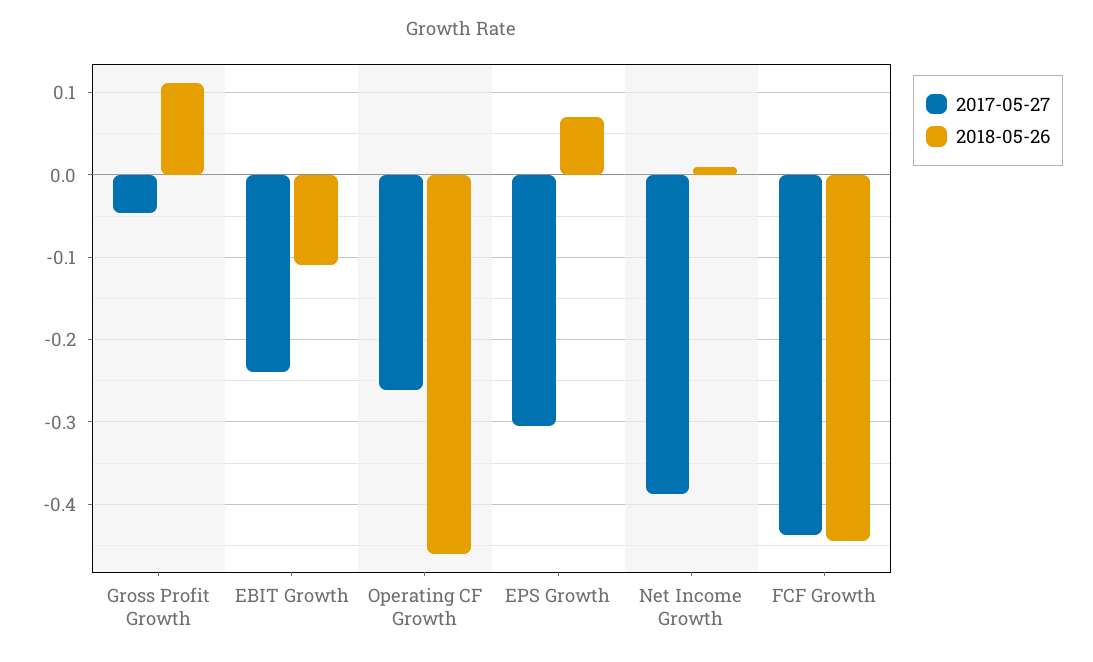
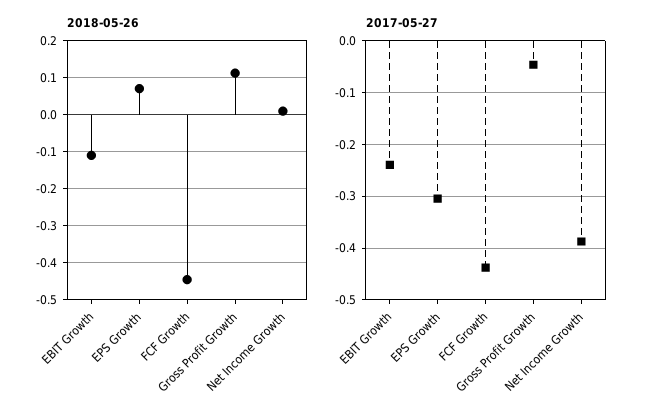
  {
    "2017-05-27": {
      "Gross Profit Growth": -0.05,
      "EBIT Growth": -0.24,
-     "Operating CF Growth": -0.26,
      "EPS Growth": -0.3,
      "Net Income Growth": -0.39,
      "FCF Growth": -0.44
    },
    "2018-05-26": {
      "Gross Profit Growth": 0.11,
      "EBIT Growth": -0.11,
-     "Operating CF Growth": -0.46,
      "EPS Growth": 0.07,
      "Net Income Growth": 0.01,
      "FCF Growth": -0.45
    }
  }

